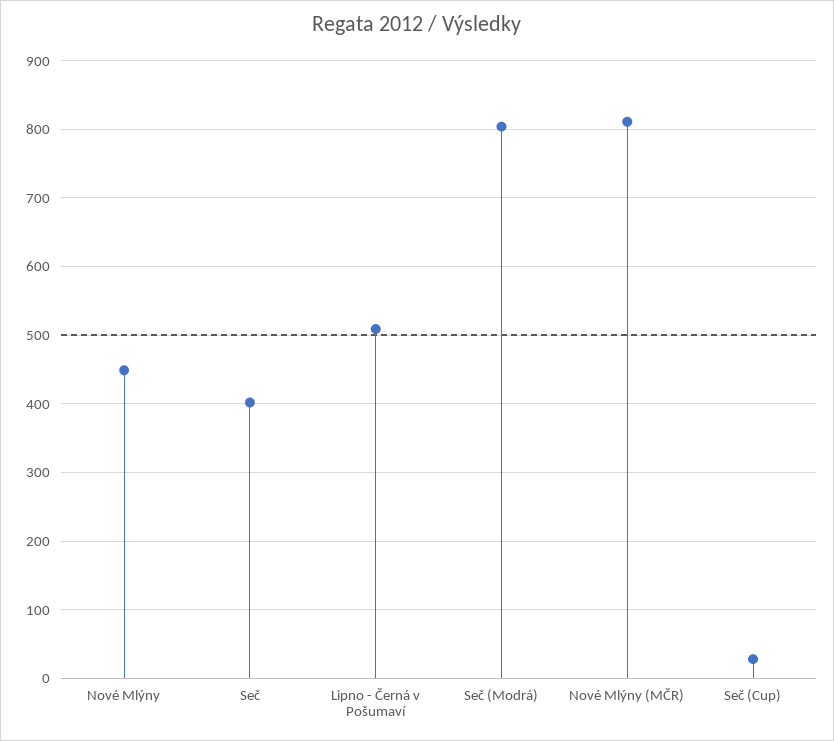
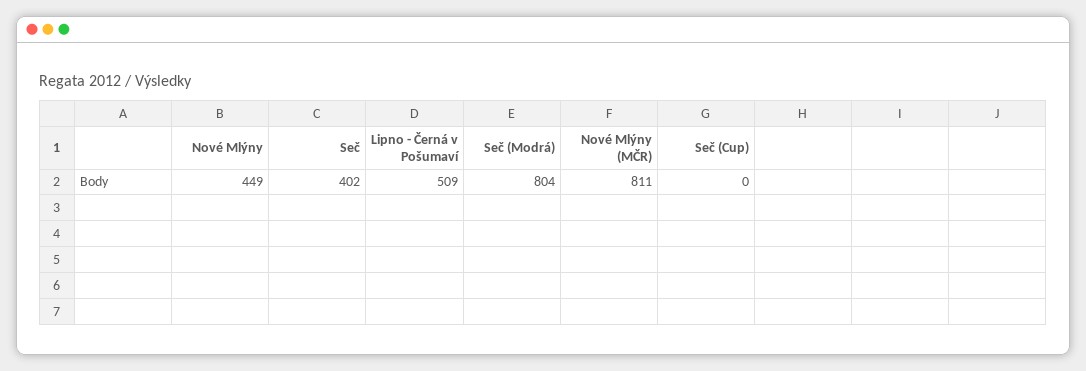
  {
    "Nové Mlýny": 449,
    "Seč": 402,
    "Lipno - Černá v Pošumaví": 509,
    "Seč (Modrá)": 804,
    "Nové Mlýny (MČR)": 811,
-   "Seč (Cup)": 30
+   "Seč (Cup)": 0
  }

